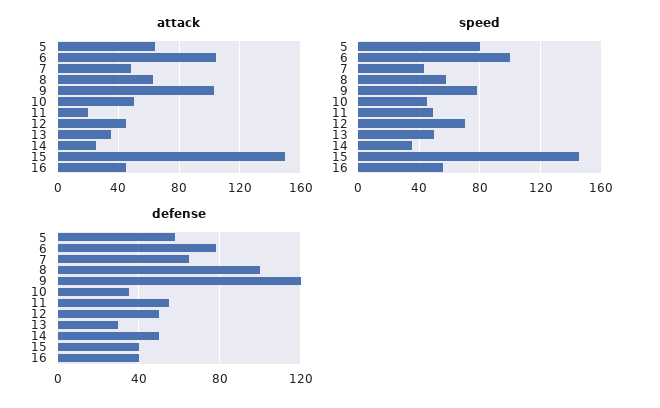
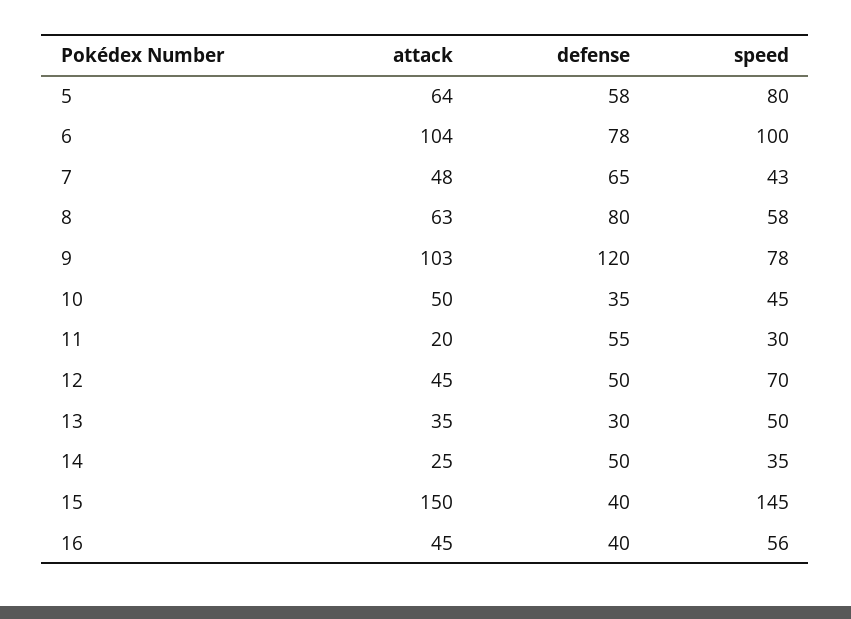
  {
    "attack": {
      "5": 64,
      "6": 104,
      "7": 48,
      "8": 63,
      "9": 103,
      "10": 50,
      "11": 20,
      "12": 45,
      "13": 35,
      "14": 25,
      "15": 150,
      "16": 45
    },
    "speed": {
      "5": 80,
      "6": 100,
      "7": 43,
      "8": 58,
      "9": 78,
      "10": 45,
-     "11": 50,
+     "11": 30,
      "12": 70,
      "13": 50,
      "14": 35,
      "15": 145,
      "16": 56
    },
    "defense": {
      "5": 58,
      "6": 78,
      "7": 65,
-     "8": 100,
+     "8": 80,
      "9": 120,
      "10": 35,
      "11": 55,
      "12": 50,
      "13": 30,
      "14": 50,
      "15": 40,
      "16": 40
    }
  }

